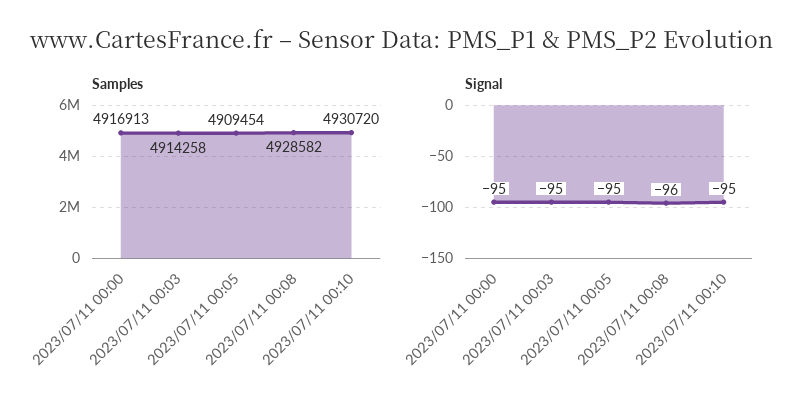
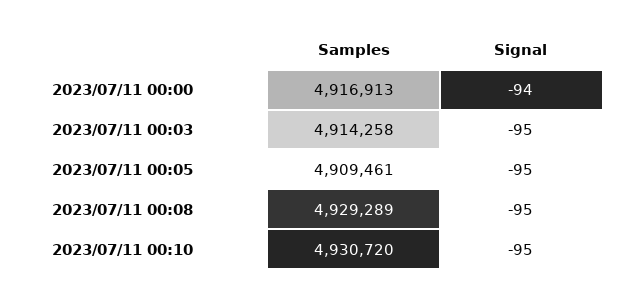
  {
    "Samples": {
      "2023/07/11 00:00": 4916913,
      "2023/07/11 00:03": 4914258,
-     "2023/07/11 00:05": 4909454,
+     "2023/07/11 00:05": 4909461,
-     "2023/07/11 00:08": 4928582,
+     "2023/07/11 00:08": 4929289,
      "2023/07/11 00:10": 4930720
    },
    "Signal": {
-     "2023/07/11 00:00": -95,
+     "2023/07/11 00:00": -94,
      "2023/07/11 00:03": -95,
      "2023/07/11 00:05": -95,
-     "2023/07/11 00:08": -96,
+     "2023/07/11 00:08": -95,
      "2023/07/11 00:10": -95
    }
  }

